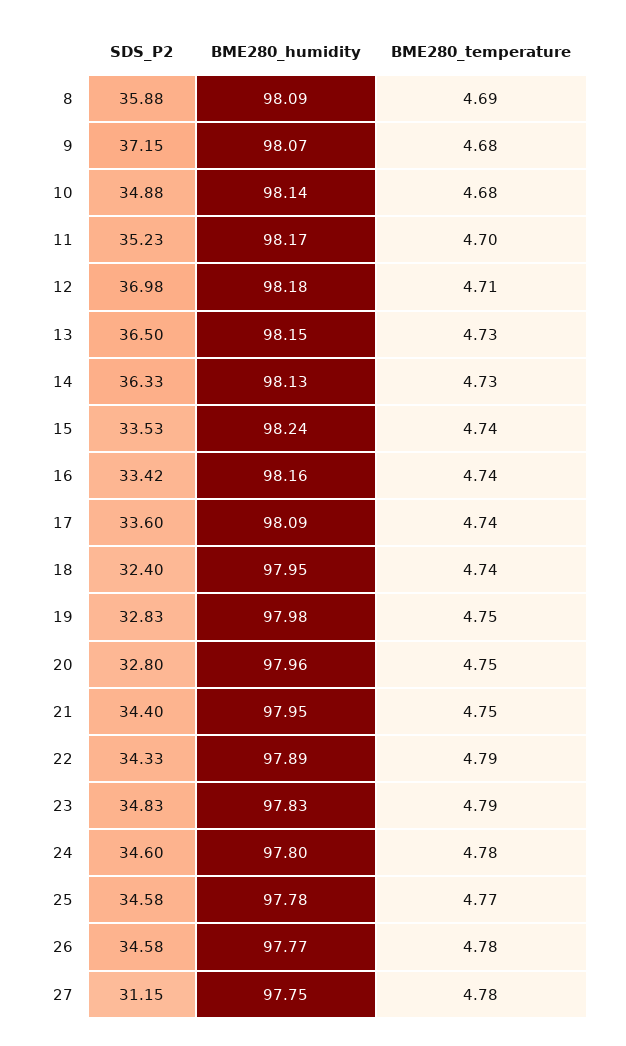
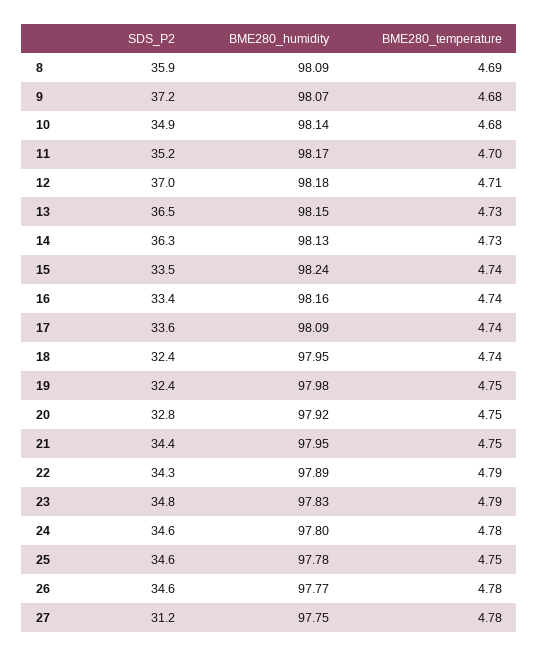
  {
    "SDS_P2": {
      "8": 35.88,
      "9": 37.15,
      "10": 34.88,
      "11": 35.23,
      "12": 36.98,
      "13": 36.5,
      "14": 36.33,
      "15": 33.53,
      "16": 33.42,
      "17": 33.6,
      "18": 32.4,
-     "19": 32.83,
+     "19": 32.4,
      "20": 32.8,
      "21": 34.4,
      "22": 34.33,
      "23": 34.83,
      "24": 34.6,
      "25": 34.58,
      "26": 34.58,
      "27": 31.15
    },
    "BME280_humidity": {
      "8": 98.09,
      "9": 98.07,
      "10": 98.14,
      "11": 98.17,
      "12": 98.18,
      "13": 98.15,
      "14": 98.13,
      "15": 98.24,
      "16": 98.16,
      "17": 98.09,
      "18": 97.95,
      "19": 97.98,
-     "20": 97.96,
+     "20": 97.92,
      "21": 97.95,
      "22": 97.89,
      "23": 97.83,
      "24": 97.8,
      "25": 97.78,
      "26": 97.77,
      "27": 97.75
    },
    "BME280_temperature": {
      "8": 4.69,
      "9": 4.68,
      "10": 4.68,
      "11": 4.7,
      "12": 4.71,
      "13": 4.73,
      "14": 4.73,
      "15": 4.74,
      "16": 4.74,
      "17": 4.74,
      "18": 4.74,
      "19": 4.75,
      "20": 4.75,
      "21": 4.75,
      "22": 4.79,
      "23": 4.79,
      "24": 4.78,
-     "25": 4.77,
+     "25": 4.75,
      "26": 4.78,
      "27": 4.78
    }
  }

